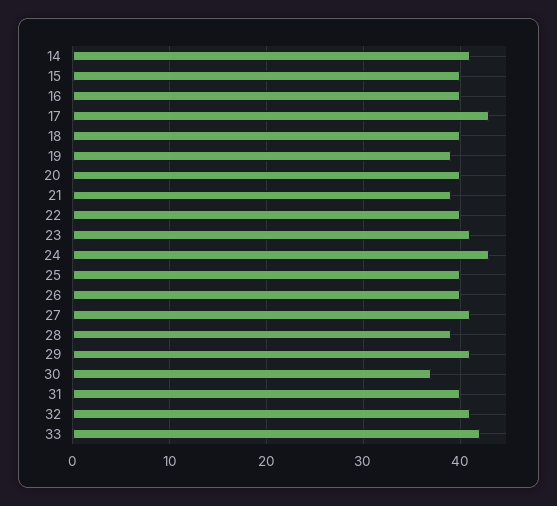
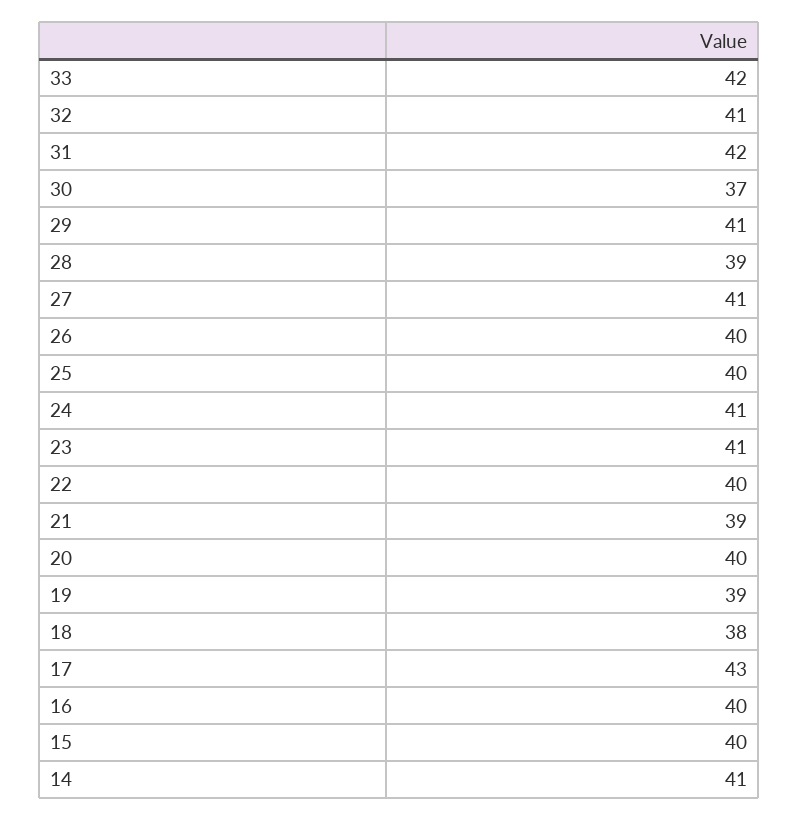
  {
    "14": 41,
    "15": 40,
    "16": 40,
    "17": 43,
-   "18": 40,
+   "18": 38,
    "19": 39,
    "20": 40,
    "21": 39,
    "22": 40,
    "23": 41,
-   "24": 43,
+   "24": 41,
    "25": 40,
    "26": 40,
    "27": 41,
    "28": 39,
    "29": 41,
    "30": 37,
-   "31": 40,
+   "31": 42,
    "32": 41,
    "33": 42
  }

